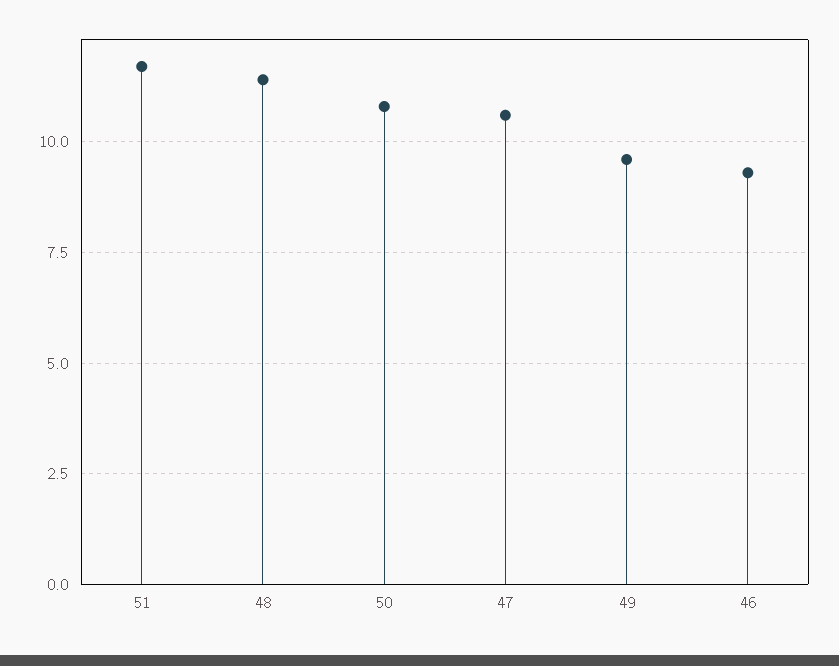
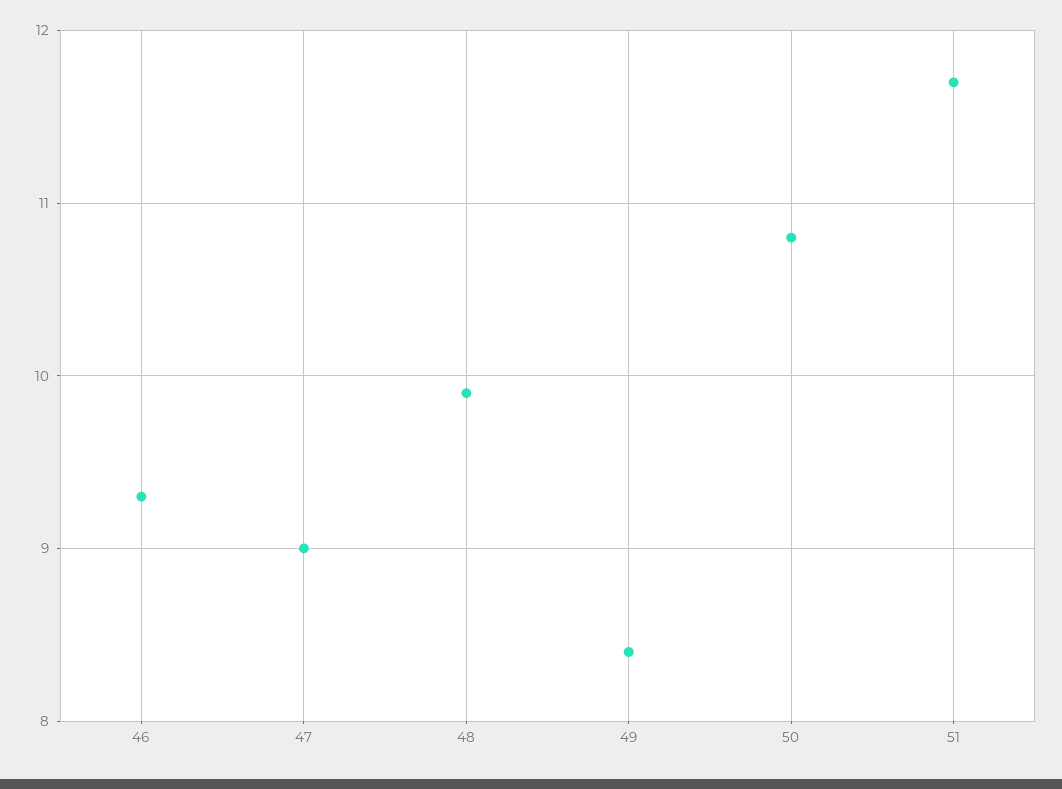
  {
    "51": 11.7,
-   "48": 11.5,
+   "48": 9.9,
    "50": 10.8,
-   "47": 10.5,
+   "47": 9,
-   "49": 9.5,
+   "49": 8.4,
    "46": 9.3
  }

